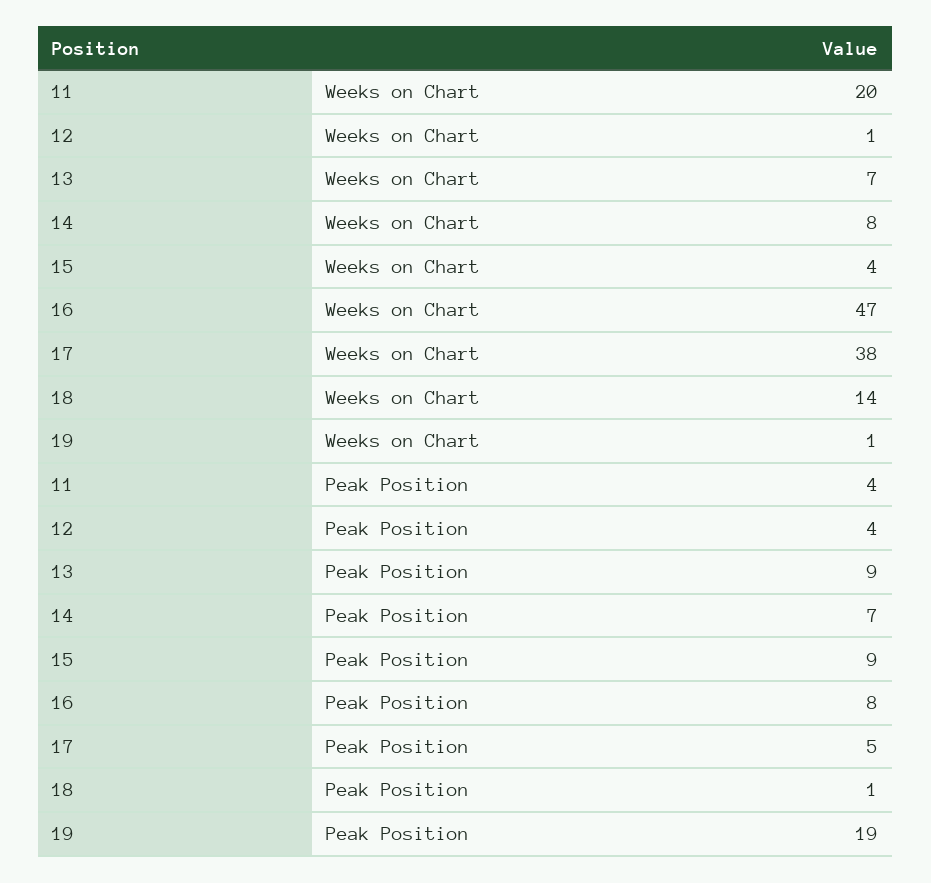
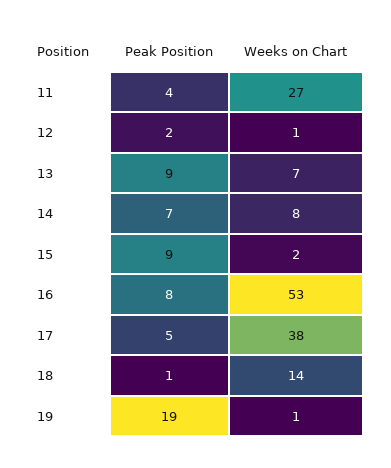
  {
    "11": {
-     "Weeks on Chart": 20,
+     "Weeks on Chart": 27,
      "Peak Position": 4
    },
    "12": {
      "Weeks on Chart": 1,
-     "Peak Position": 4
+     "Peak Position": 2
    },
    "13": {
      "Weeks on Chart": 7,
      "Peak Position": 9
    },
    "14": {
      "Weeks on Chart": 8,
      "Peak Position": 7
    },
    "15": {
-     "Weeks on Chart": 4,
+     "Weeks on Chart": 2,
      "Peak Position": 9
    },
    "16": {
-     "Weeks on Chart": 47,
+     "Weeks on Chart": 53,
      "Peak Position": 8
    },
    "17": {
      "Weeks on Chart": 38,
      "Peak Position": 5
    },
    "18": {
      "Weeks on Chart": 14,
      "Peak Position": 1
    },
    "19": {
      "Weeks on Chart": 1,
      "Peak Position": 19
    }
  }

